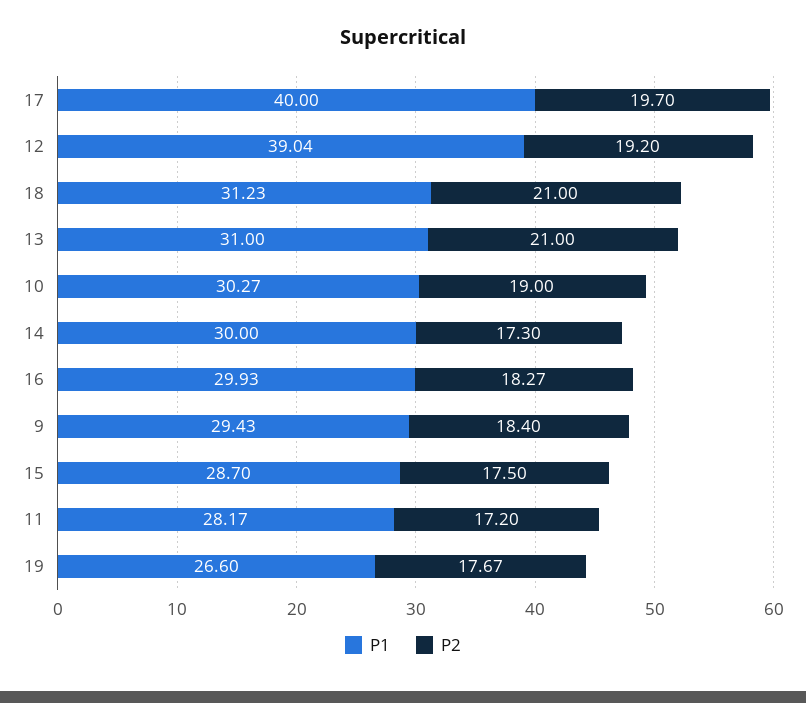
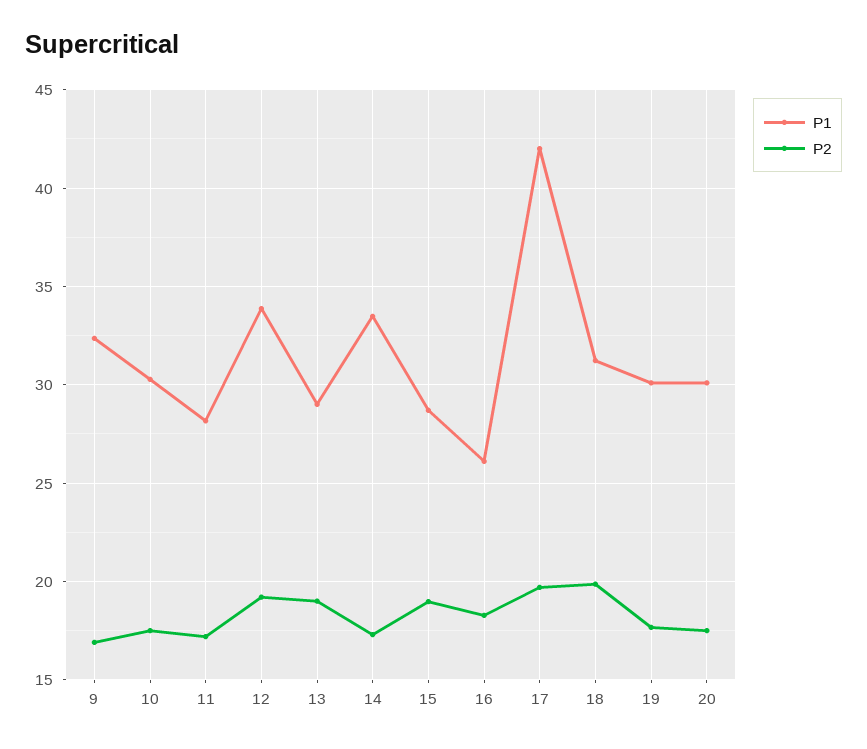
  {
    "P1": {
-     "17": 40,
+     "17": 42,
-     "12": 39.04,
+     "12": 34,
      "18": 31.23,
-     "13": 31,
+     "13": 29,
      "10": 30.27,
-     "14": 30,
+     "14": 33.5,
-     "16": 29.93,
+     "16": 26,
-     "9": 29.43,
+     "9": 32.5,
      "15": 28.7,
      "11": 28.17,
-     "19": 26.6
+     "19": 30,
+     "20": 30
    },
    "P2": {
      "17": 19.7,
      "12": 19.2,
-     "18": 21,
+     "18": 20,
-     "13": 21,
+     "13": 19,
-     "10": 19,
+     "10": 17.5,
      "14": 17.3,
      "16": 18.27,
-     "9": 18.4,
+     "9": 17,
-     "15": 17.5,
+     "15": 19,
      "11": 17.2,
-     "19": 17.67
+     "19": 17.67,
+     "20": 17.5
    }
  }

